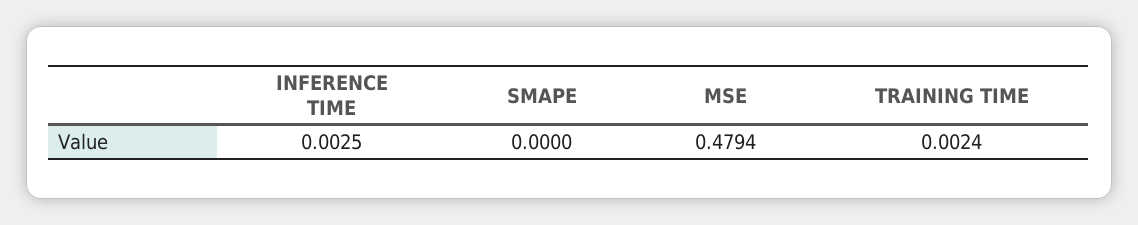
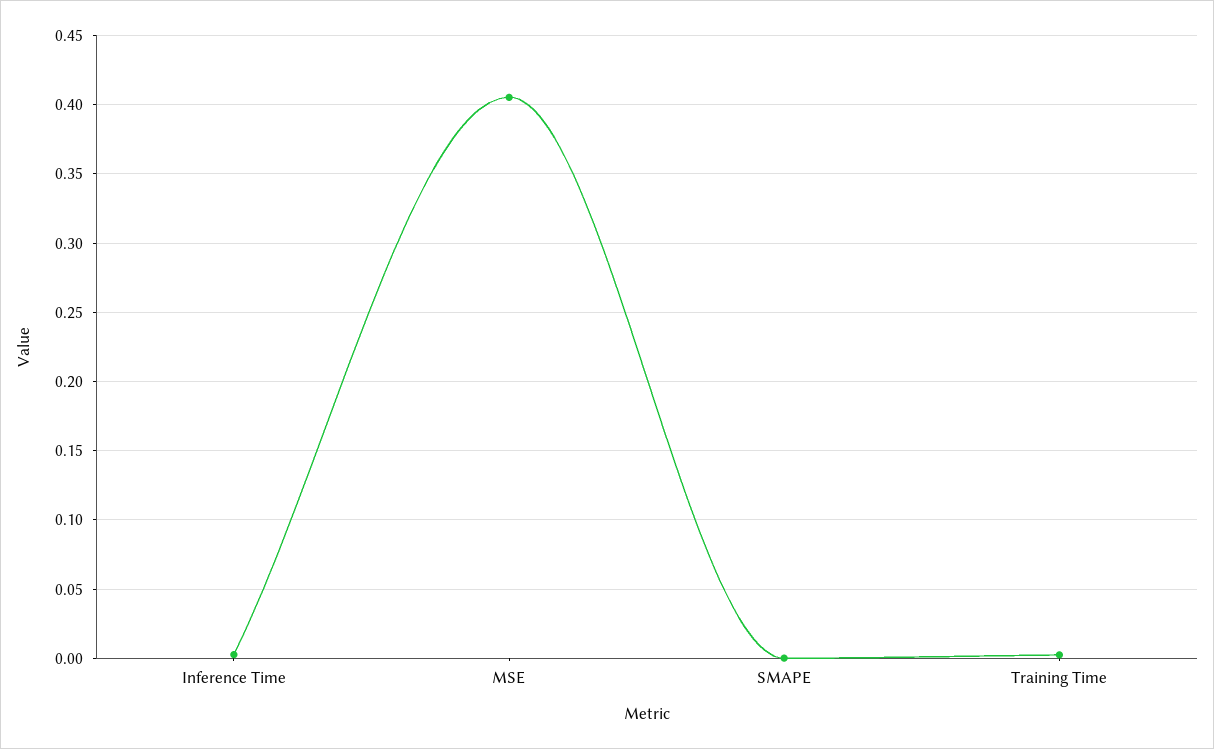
  {
    "INFERENCE TIME": 0.0025,
    "SMAPE": 0,
-   "MSE": 0.4794,
+   "MSE": 0.405,
    "TRAINING TIME": 0.0024
  }

